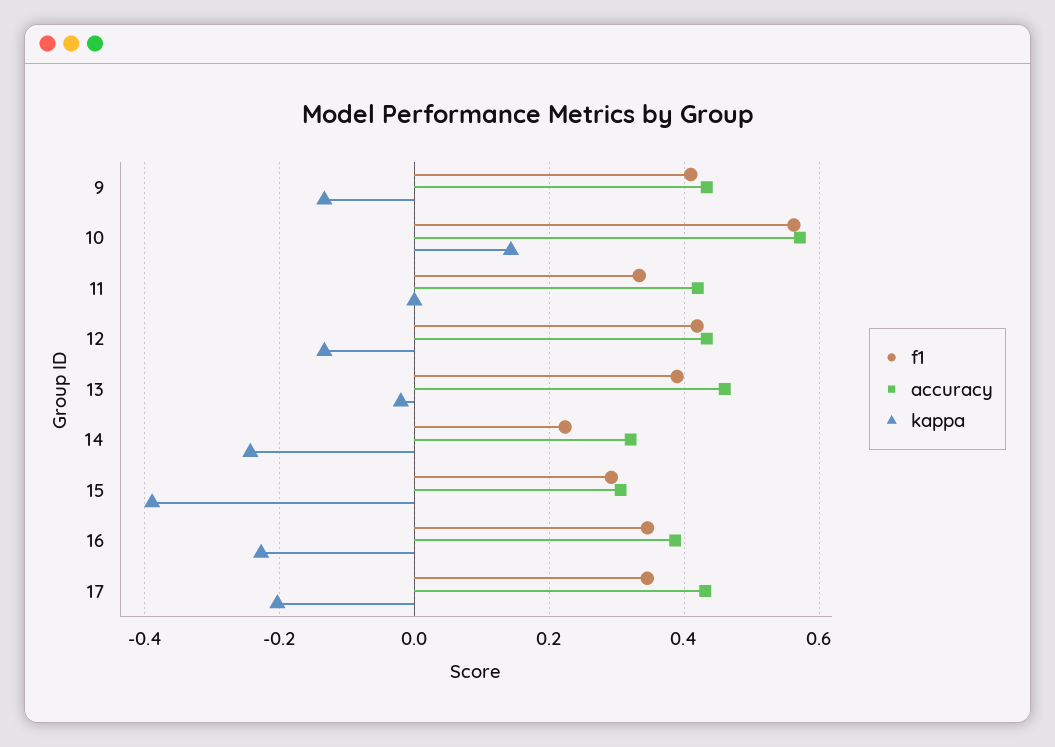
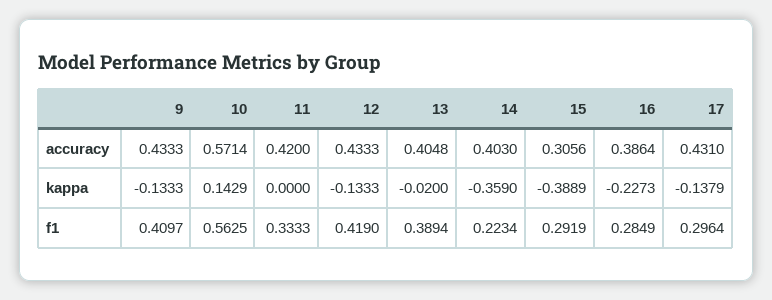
  {
    "f1": {
      "9": 0.4097,
      "10": 0.5625,
      "11": 0.3333,
      "12": 0.419,
      "13": 0.3894,
      "14": 0.2234,
      "15": 0.2919,
-     "16": 0.34,
+     "16": 0.2849,
-     "17": 0.34
+     "17": 0.2964
    },
    "accuracy": {
      "9": 0.4333,
      "10": 0.5714,
      "11": 0.42,
      "12": 0.4333,
-     "13": 0.46,
+     "13": 0.4048,
-     "14": 0.32,
+     "14": 0.403,
      "15": 0.3056,
      "16": 0.3864,
      "17": 0.431
    },
    "kappa": {
      "9": -0.1333,
      "10": 0.1429,
      "11": 0,
      "12": -0.1333,
      "13": -0.02,
-     "14": -0.24,
+     "14": -0.359,
      "15": -0.3889,
      "16": -0.2273,
-     "17": -0.2
+     "17": -0.1379
    }
  }

